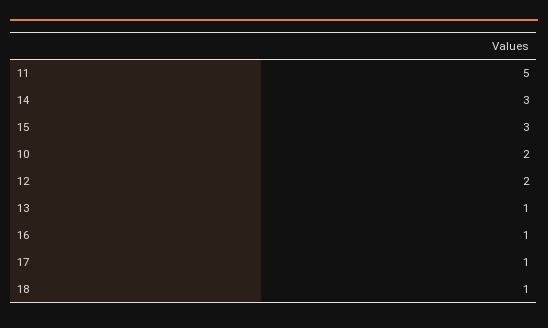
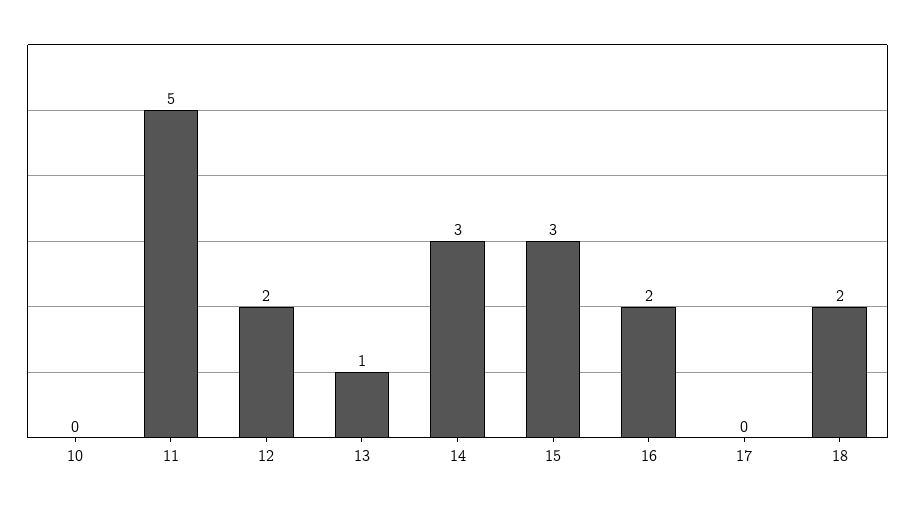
  {
    "11": 5,
    "14": 3,
    "15": 3,
-   "10": 2,
+   "10": 0,
    "12": 2,
    "13": 1,
-   "16": 1,
+   "16": 2,
-   "17": 1,
+   "17": 0,
-   "18": 1
+   "18": 2
  }

